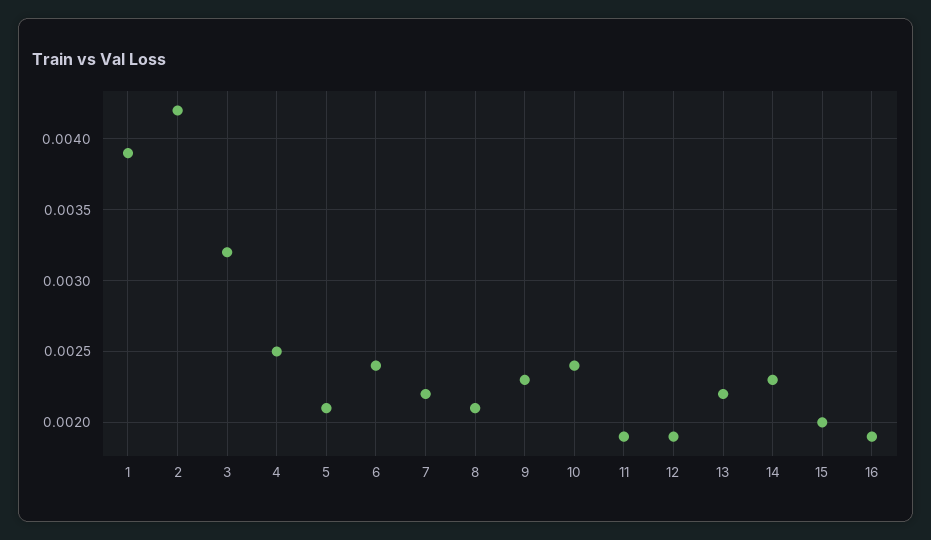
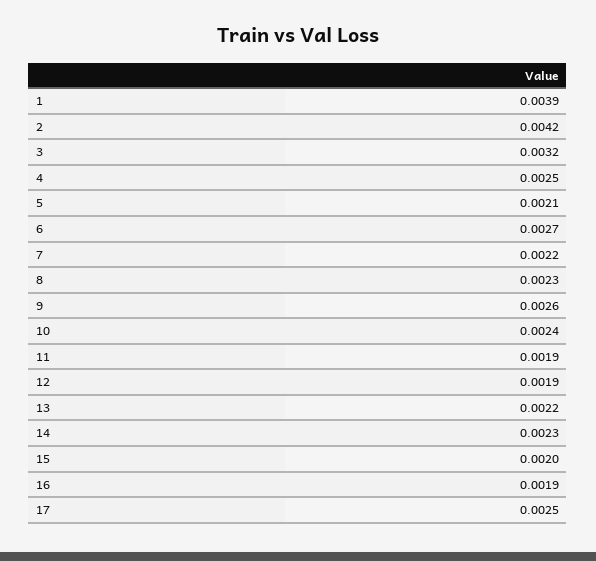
  {
    "1": 0.0039,
    "2": 0.0042,
    "3": 0.0032,
    "4": 0.0025,
    "5": 0.0021,
-   "6": 0.0024,
+   "6": 0.0027,
    "7": 0.0022,
-   "8": 0.0021,
+   "8": 0.0023,
-   "9": 0.0023,
+   "9": 0.0026,
    "10": 0.0024,
    "11": 0.0019,
    "12": 0.0019,
    "13": 0.0022,
    "14": 0.0023,
    "15": 0.002,
-   "16": 0.0019
+   "16": 0.0019,
+   "17": 0.0025
  }

